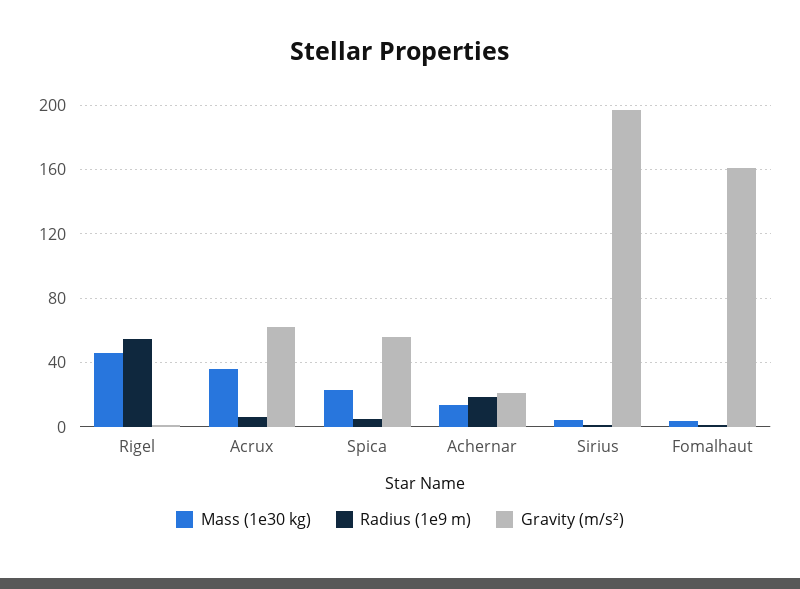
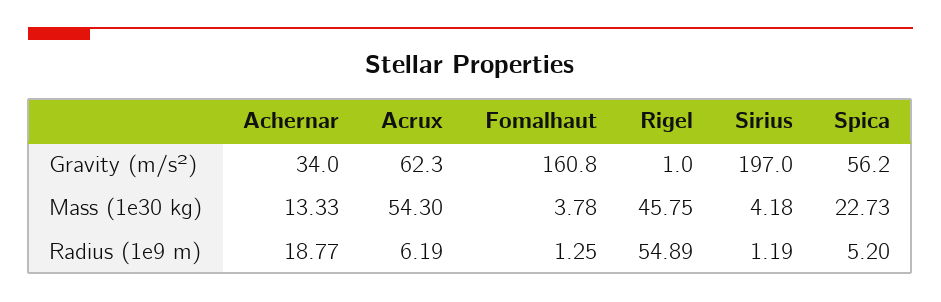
  {
    "Mass (1e30 kg)": {
      "Rigel": 45.75,
-     "Acrux": 35,
+     "Acrux": 54.3,
      "Spica": 22.73,
      "Achernar": 13.33,
      "Sirius": 4.18,
      "Fomalhaut": 3.78
    },
    "Radius (1e9 m)": {
      "Rigel": 54.89,
      "Acrux": 6.19,
      "Spica": 5.2,
      "Achernar": 18.77,
      "Sirius": 1.19,
      "Fomalhaut": 1.25
    },
    "Gravity (m/s²)": {
      "Rigel": 1,
      "Acrux": 62.3,
      "Spica": 56.2,
-     "Achernar": 20,
+     "Achernar": 34,
      "Sirius": 197,
      "Fomalhaut": 160.8
    }
  }

